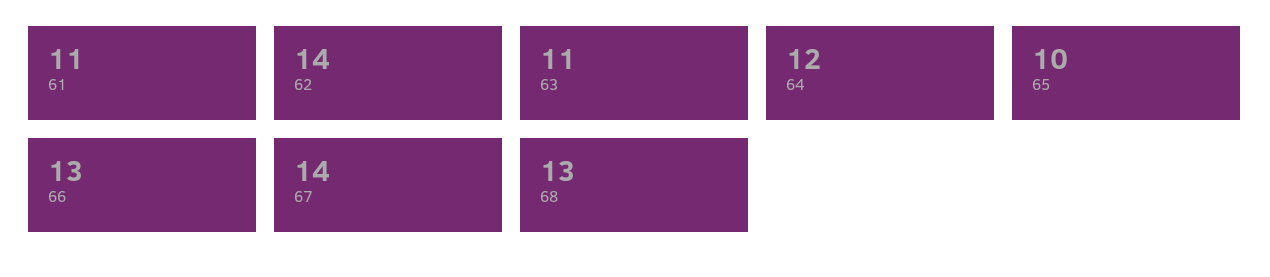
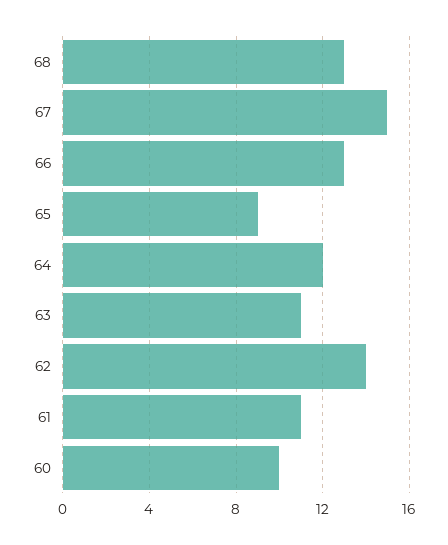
  {
    "61": 11,
    "62": 14,
    "63": 11,
    "64": 12,
-   "65": 10,
+   "65": 9,
    "66": 13,
-   "67": 14,
+   "67": 15,
-   "68": 13
+   "68": 13,
+   "60": 10
  }

